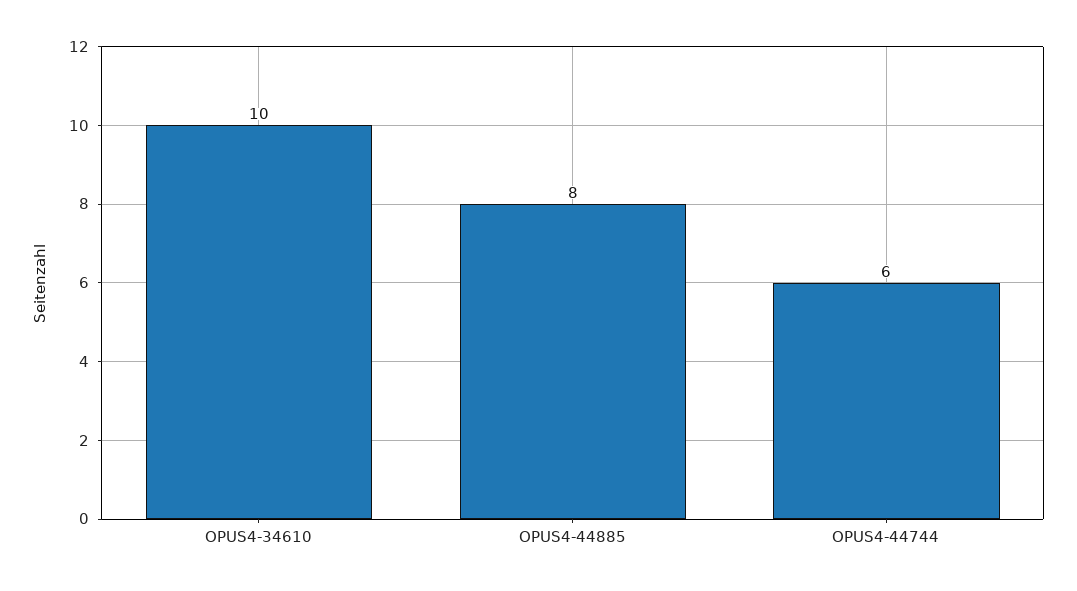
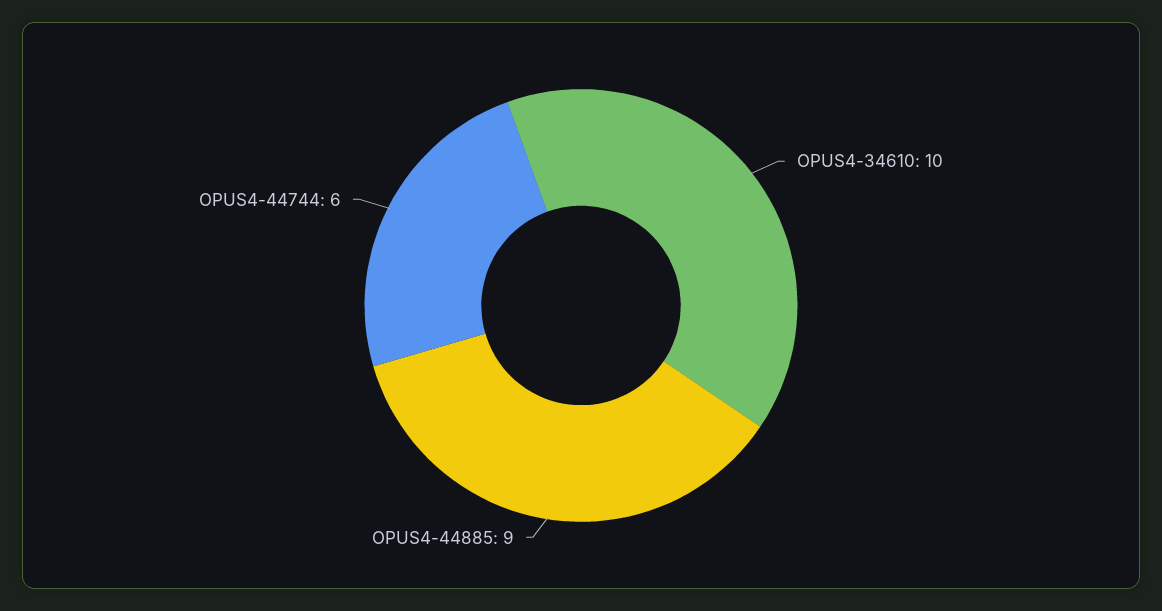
  {
    "OPUS4-34610": 10,
-   "OPUS4-44885": 8,
+   "OPUS4-44885": 9,
    "OPUS4-44744": 6
  }

